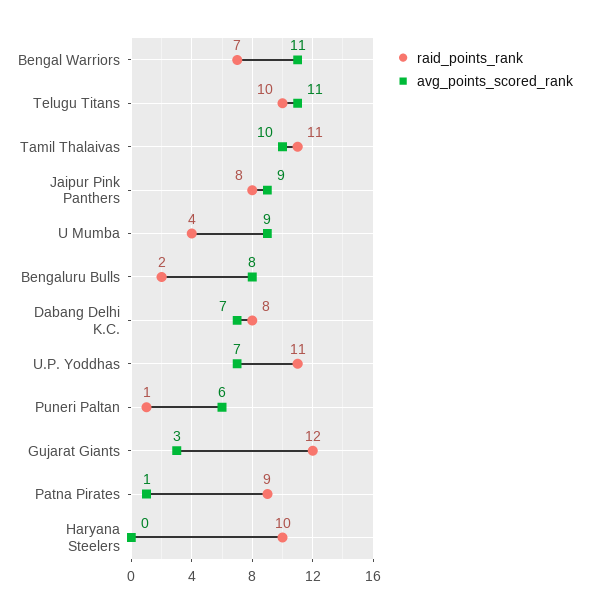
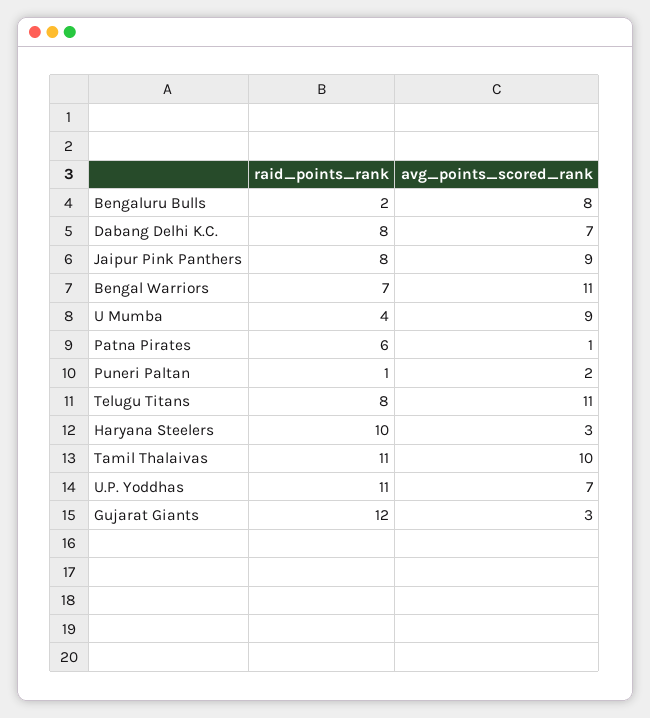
  {
    "raid_points_rank": {
      "Bengal Warriors": 7,
-     "Telugu Titans": 10,
+     "Telugu Titans": 8,
      "Tamil Thalaivas": 11,
      "Jaipur Pink Panthers": 8,
      "U Mumba": 4,
      "Bengaluru Bulls": 2,
      "Dabang Delhi K.C.": 8,
      "U.P. Yoddhas": 11,
      "Puneri Paltan": 1,
      "Gujarat Giants": 12,
-     "Patna Pirates": 9,
+     "Patna Pirates": 6,
      "Haryana Steelers": 10
    },
    "avg_points_scored_rank": {
      "Bengal Warriors": 11,
      "Telugu Titans": 11,
      "Tamil Thalaivas": 10,
      "Jaipur Pink Panthers": 9,
      "U Mumba": 9,
      "Bengaluru Bulls": 8,
      "Dabang Delhi K.C.": 7,
      "U.P. Yoddhas": 7,
-     "Puneri Paltan": 6,
+     "Puneri Paltan": 2,
      "Gujarat Giants": 3,
      "Patna Pirates": 1,
-     "Haryana Steelers": 0
+     "Haryana Steelers": 3
    }
  }

